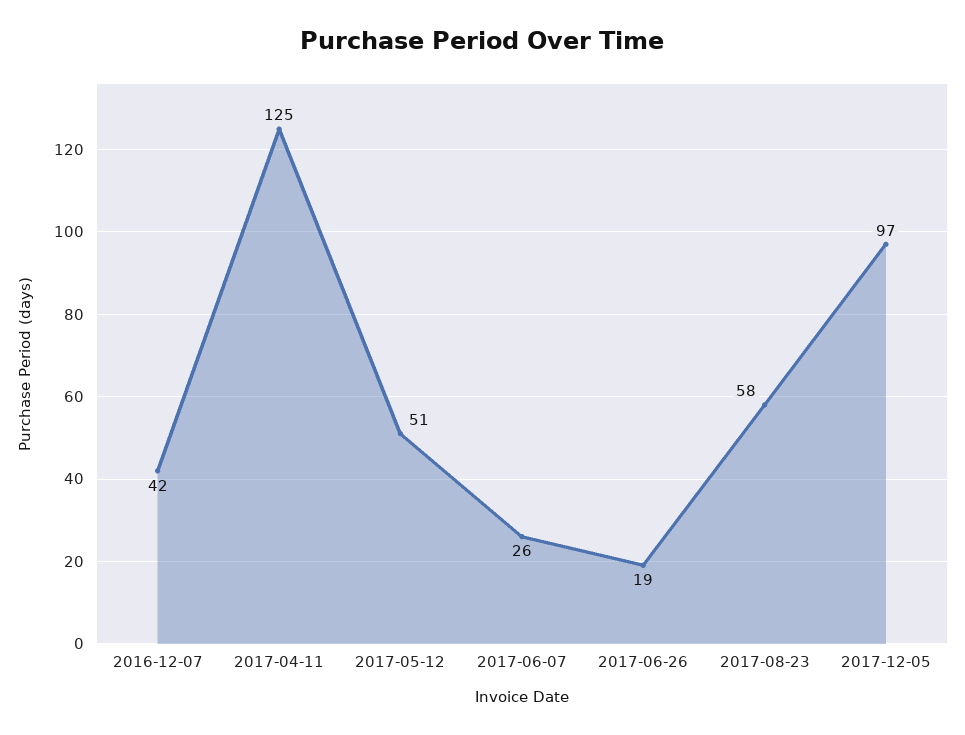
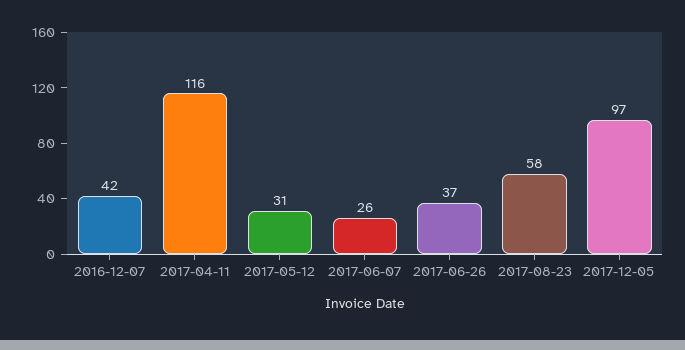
  {
    "2016-12-07": 42,
-   "2017-04-11": 125,
+   "2017-04-11": 116,
-   "2017-05-12": 51,
+   "2017-05-12": 31,
    "2017-06-07": 26,
-   "2017-06-26": 19,
+   "2017-06-26": 37,
    "2017-08-23": 58,
    "2017-12-05": 97
  }

